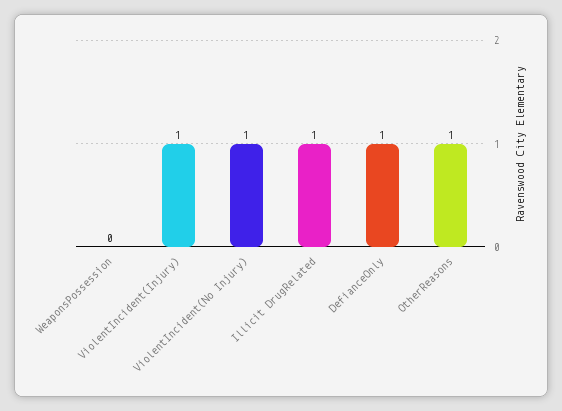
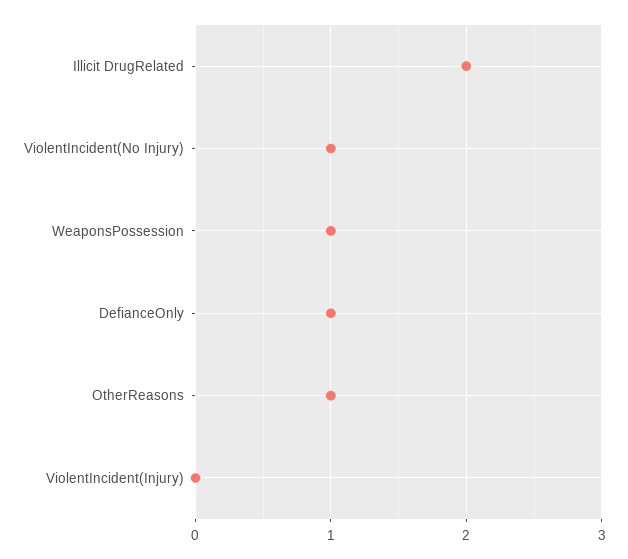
  {
-   "WeaponsPossession": 0,
+   "WeaponsPossession": 1,
-   "ViolentIncident(Injury)": 1,
+   "ViolentIncident(Injury)": 0,
    "ViolentIncident(No Injury)": 1,
-   "Illicit DrugRelated": 1,
+   "Illicit DrugRelated": 2,
    "DefianceOnly": 1,
    "OtherReasons": 1
  }

